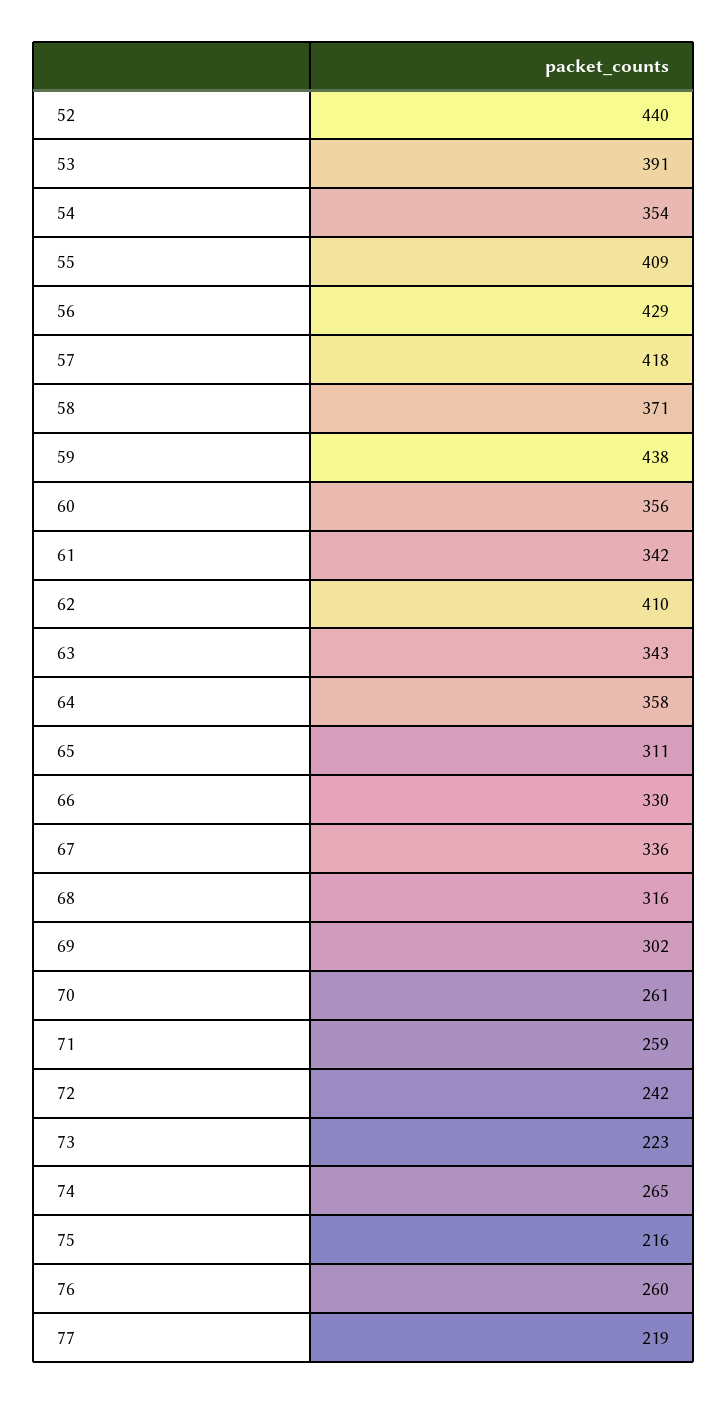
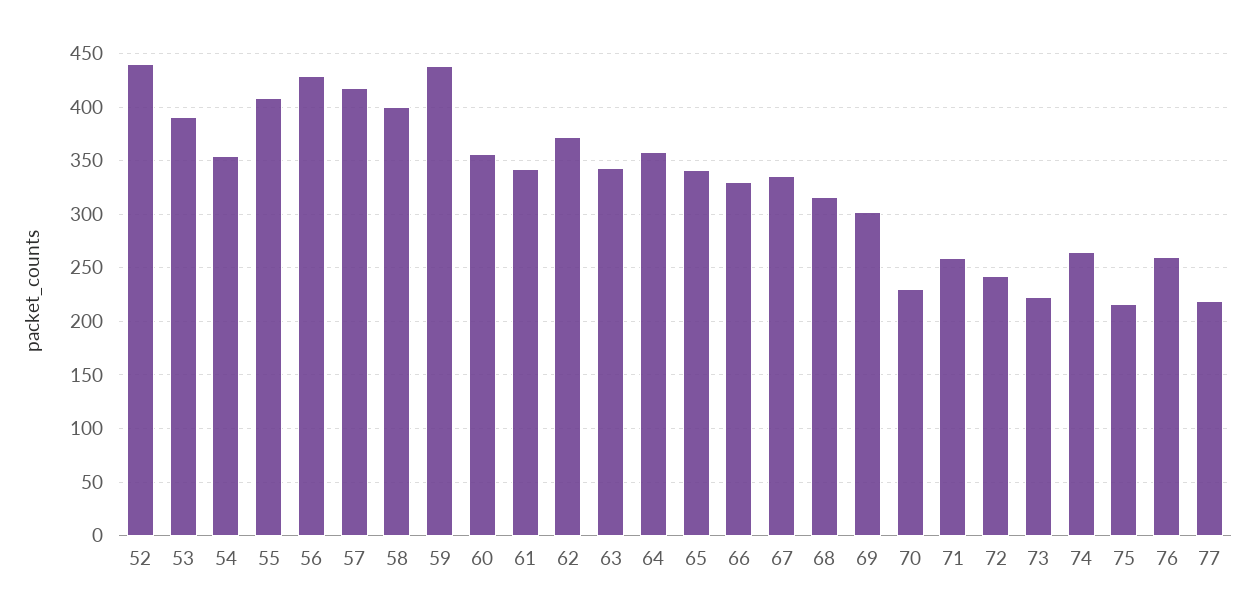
  {
    "52": 440,
    "53": 391,
    "54": 354,
    "55": 409,
    "56": 429,
    "57": 418,
-   "58": 371,
+   "58": 400,
    "59": 438,
    "60": 356,
    "61": 342,
-   "62": 410,
+   "62": 370,
    "63": 343,
    "64": 358,
-   "65": 311,
+   "65": 340,
    "66": 330,
    "67": 336,
    "68": 316,
    "69": 302,
-   "70": 261,
+   "70": 230,
    "71": 259,
    "72": 242,
    "73": 223,
    "74": 265,
    "75": 216,
    "76": 260,
    "77": 219
  }

